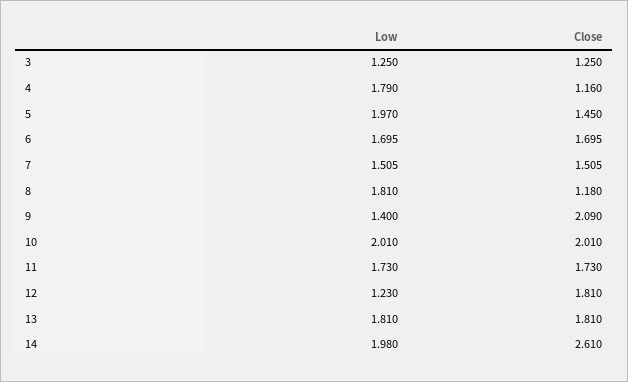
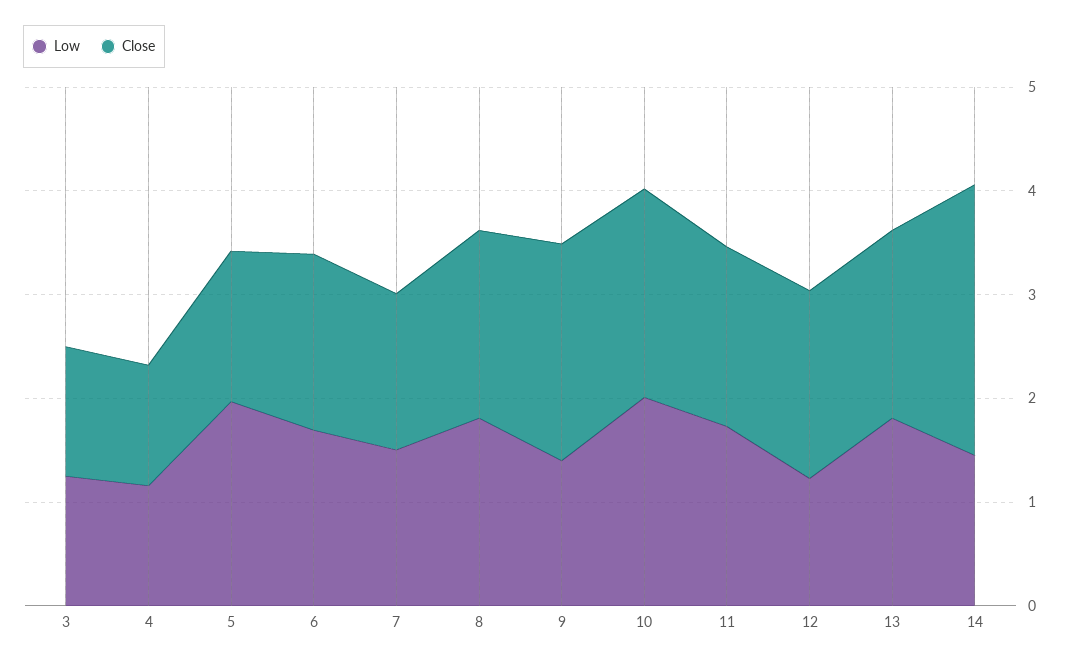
  {
    "Low": {
      "3": 1.25,
-     "4": 1.79,
+     "4": 1.2,
      "5": 1.97,
      "6": 1.695,
      "7": 1.505,
      "8": 1.81,
      "9": 1.4,
      "10": 2.01,
      "11": 1.73,
      "12": 1.23,
      "13": 1.81,
-     "14": 1.98
+     "14": 1.4
    },
    "Close": {
      "3": 1.25,
      "4": 1.16,
      "5": 1.45,
      "6": 1.695,
      "7": 1.505,
-     "8": 1.18,
+     "8": 1.8,
      "9": 2.09,
      "10": 2.01,
      "11": 1.73,
      "12": 1.81,
      "13": 1.81,
      "14": 2.61
    }
  }

